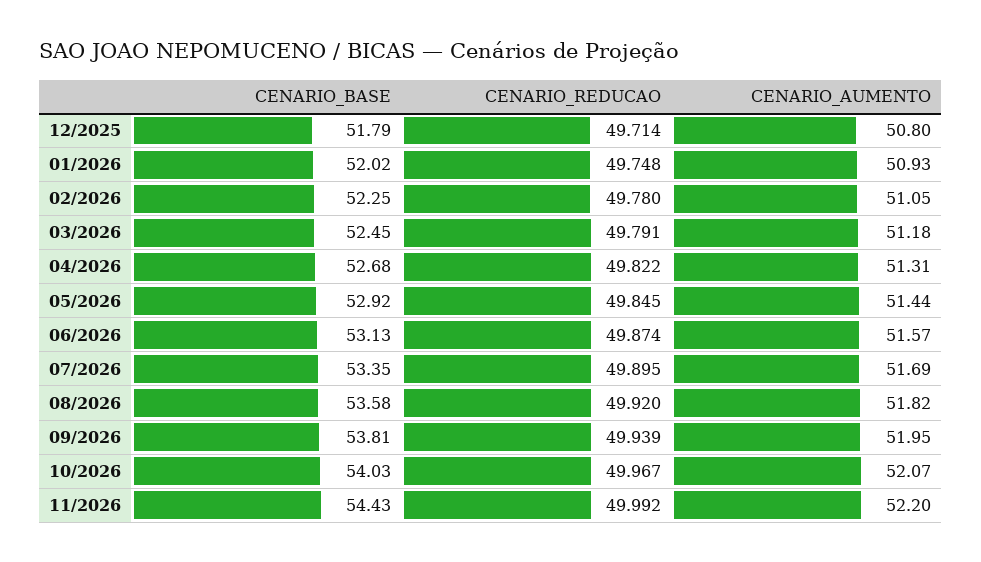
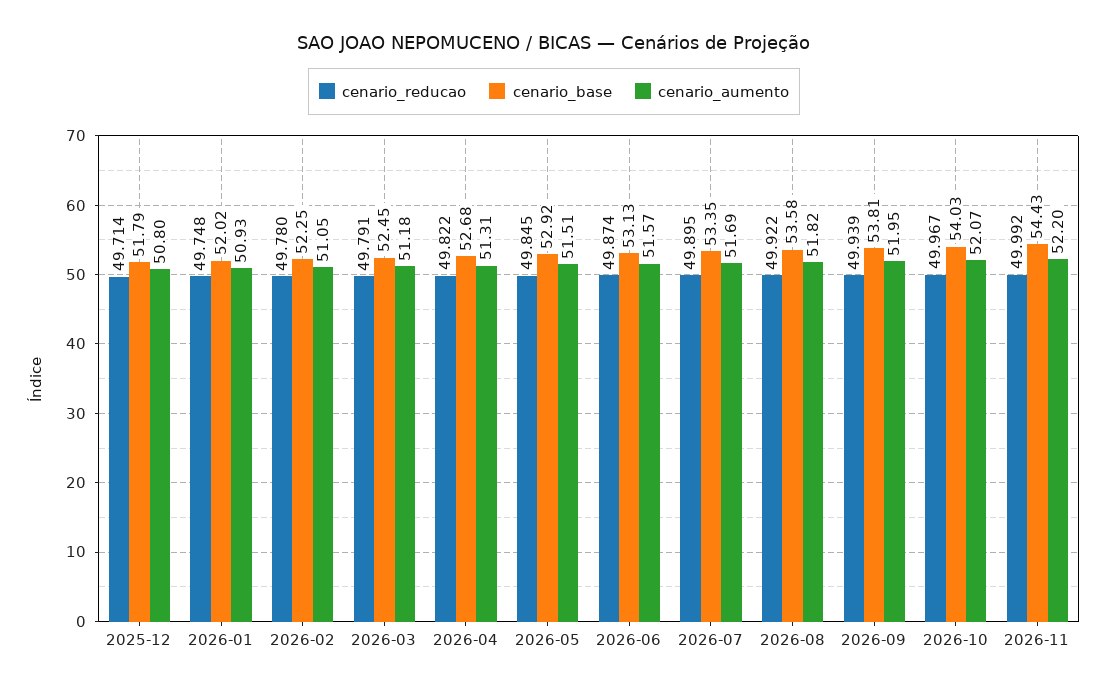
  {
    "CENARIO_BASE": {
      "12/2025": 51.79,
      "01/2026": 52.02,
      "02/2026": 52.25,
      "03/2026": 52.45,
      "04/2026": 52.68,
      "05/2026": 52.92,
      "06/2026": 53.13,
      "07/2026": 53.35,
      "08/2026": 53.58,
      "09/2026": 53.81,
      "10/2026": 54.03,
      "11/2026": 54.43
    },
    "CENARIO_REDUCAO": {
      "12/2025": 49.714,
      "01/2026": 49.748,
      "02/2026": 49.78,
      "03/2026": 49.791,
      "04/2026": 49.822,
      "05/2026": 49.845,
      "06/2026": 49.874,
      "07/2026": 49.895,
-     "08/2026": 49.92,
+     "08/2026": 49.922,
      "09/2026": 49.939,
      "10/2026": 49.967,
      "11/2026": 49.992
    },
    "CENARIO_AUMENTO": {
      "12/2025": 50.8,
      "01/2026": 50.93,
      "02/2026": 51.05,
      "03/2026": 51.18,
      "04/2026": 51.31,
-     "05/2026": 51.44,
+     "05/2026": 51.51,
      "06/2026": 51.57,
      "07/2026": 51.69,
      "08/2026": 51.82,
      "09/2026": 51.95,
      "10/2026": 52.07,
      "11/2026": 52.2
    }
  }

